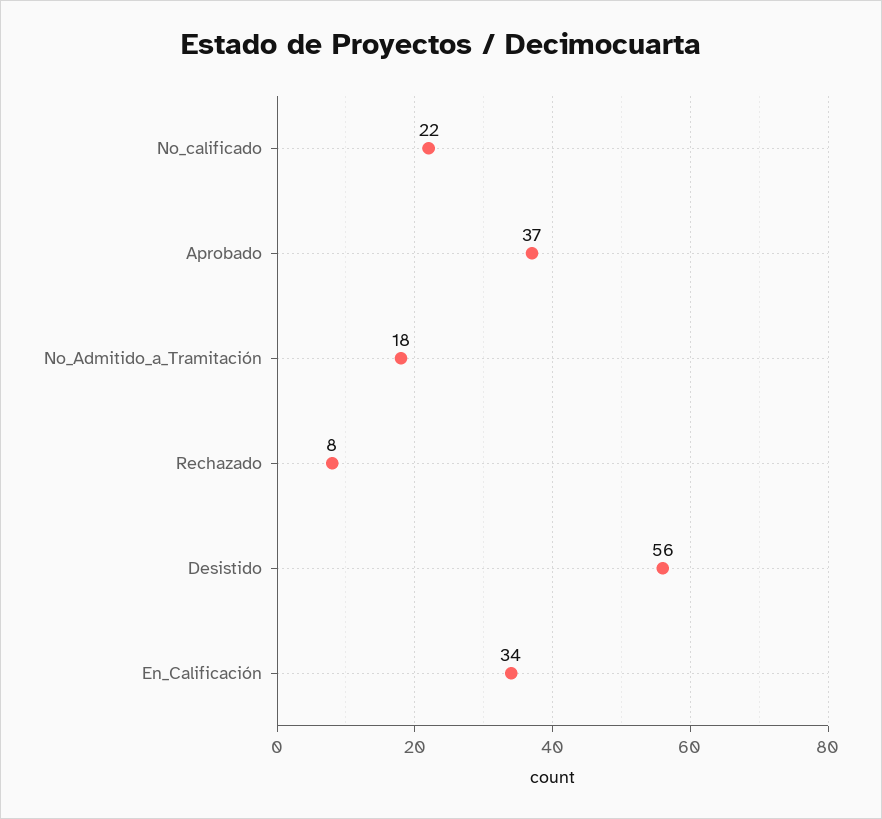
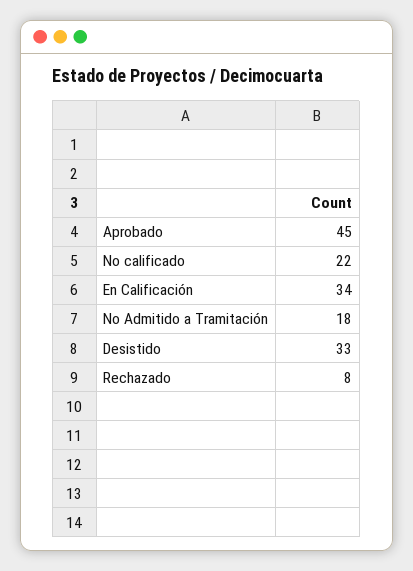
  {
    "No_calificado": 22,
-   "Aprobado": 37,
+   "Aprobado": 45,
    "No_Admitido_a_Tramitación": 18,
    "Rechazado": 8,
-   "Desistido": 56,
+   "Desistido": 33,
    "En_Calificación": 34
  }

